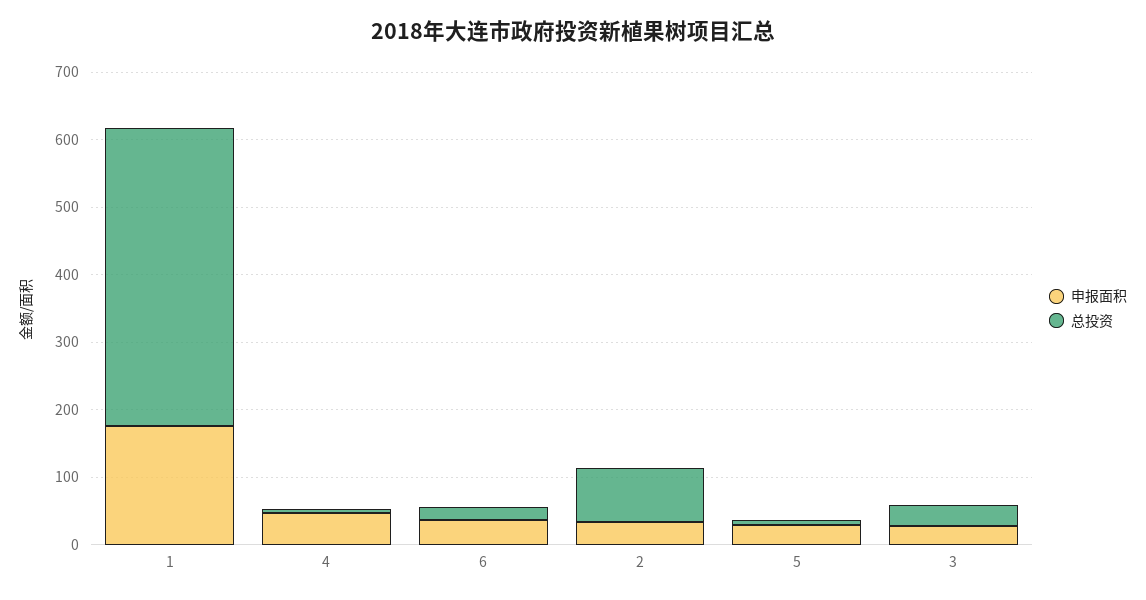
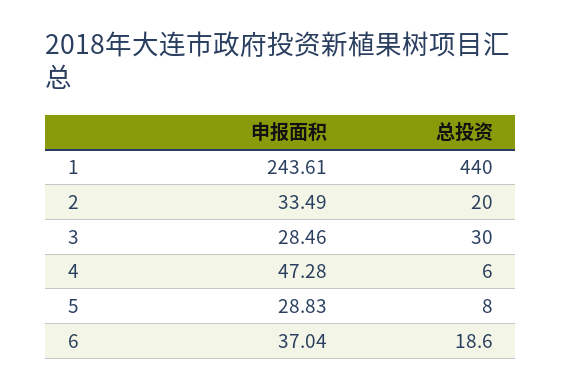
  {
    "申报面积": {
-     "1": 180,
+     "1": 243.61,
      "4": 47.28,
      "6": 37.04,
      "2": 33.49,
      "5": 28.83,
      "3": 28.46
    },
    "总投资": {
      "1": 440,
      "4": 6,
      "6": 18.6,
-     "2": 80,
+     "2": 20,
      "5": 8,
      "3": 30
    }
  }

